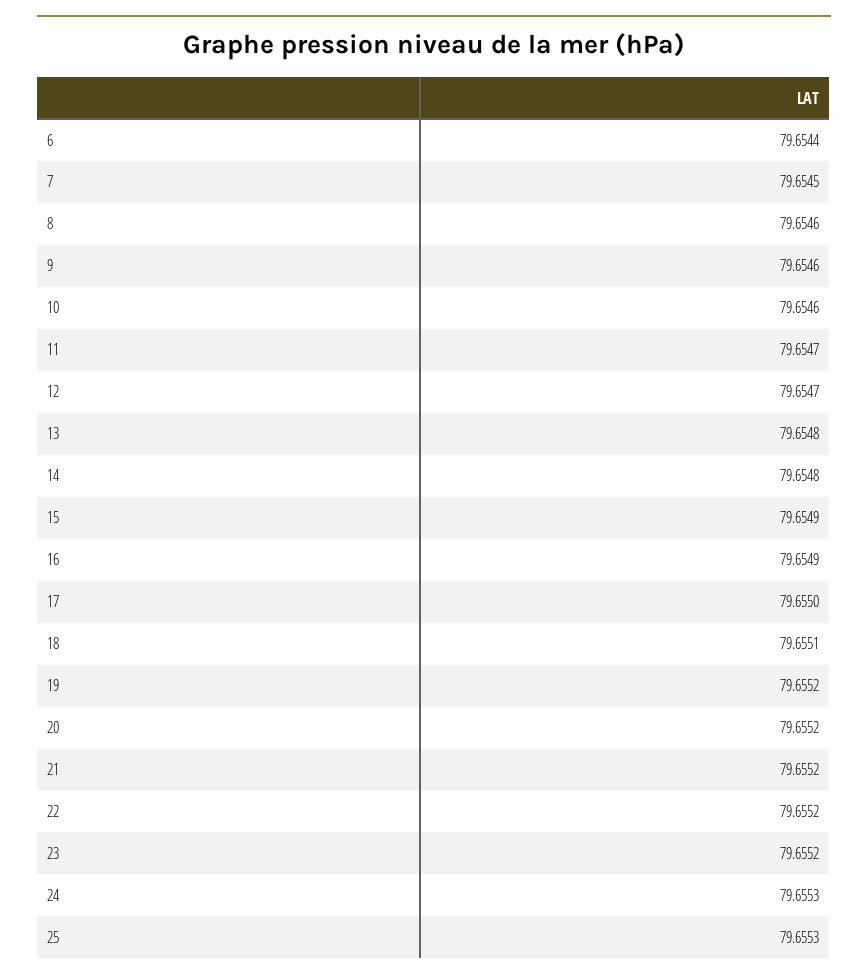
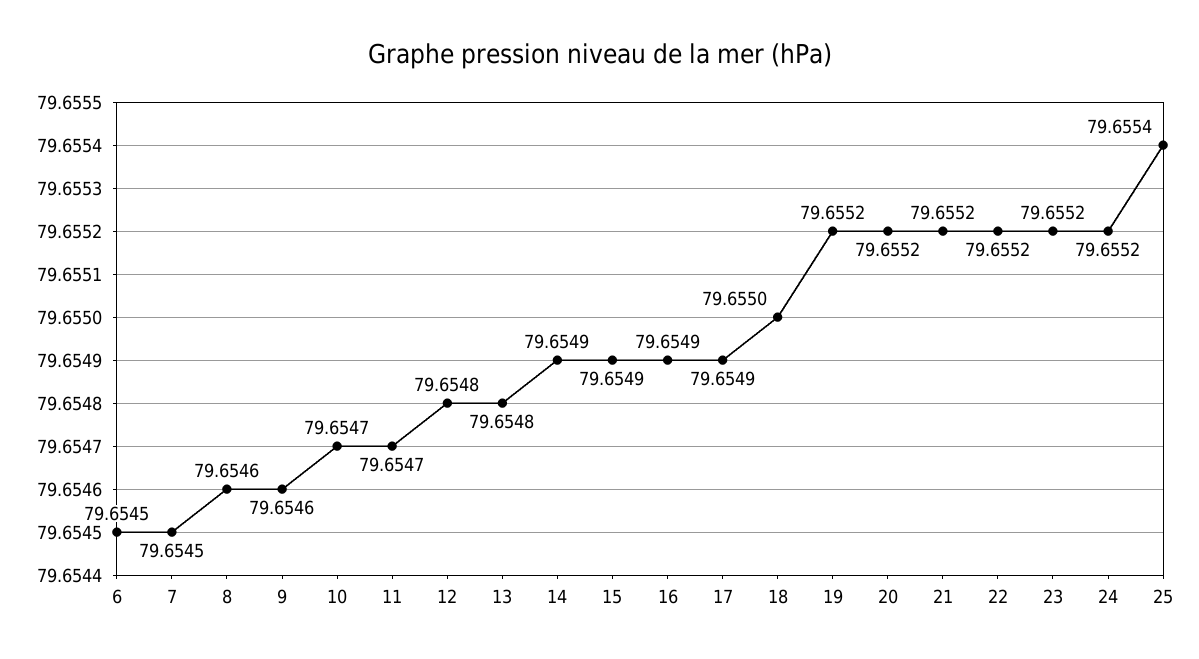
  {
-   "6": 79.6544,
+   "6": 79.6545,
    "7": 79.6545,
    "8": 79.6546,
    "9": 79.6546,
-   "10": 79.6546,
+   "10": 79.6547,
    "11": 79.6547,
-   "12": 79.6547,
+   "12": 79.6548,
    "13": 79.6548,
-   "14": 79.6548,
+   "14": 79.6549,
    "15": 79.6549,
    "16": 79.6549,
-   "17": 79.655,
+   "17": 79.6549,
-   "18": 79.6551,
+   "18": 79.655,
    "19": 79.6552,
    "20": 79.6552,
    "21": 79.6552,
    "22": 79.6552,
    "23": 79.6552,
-   "24": 79.6553,
+   "24": 79.6552,
-   "25": 79.6553
+   "25": 79.6554
  }

